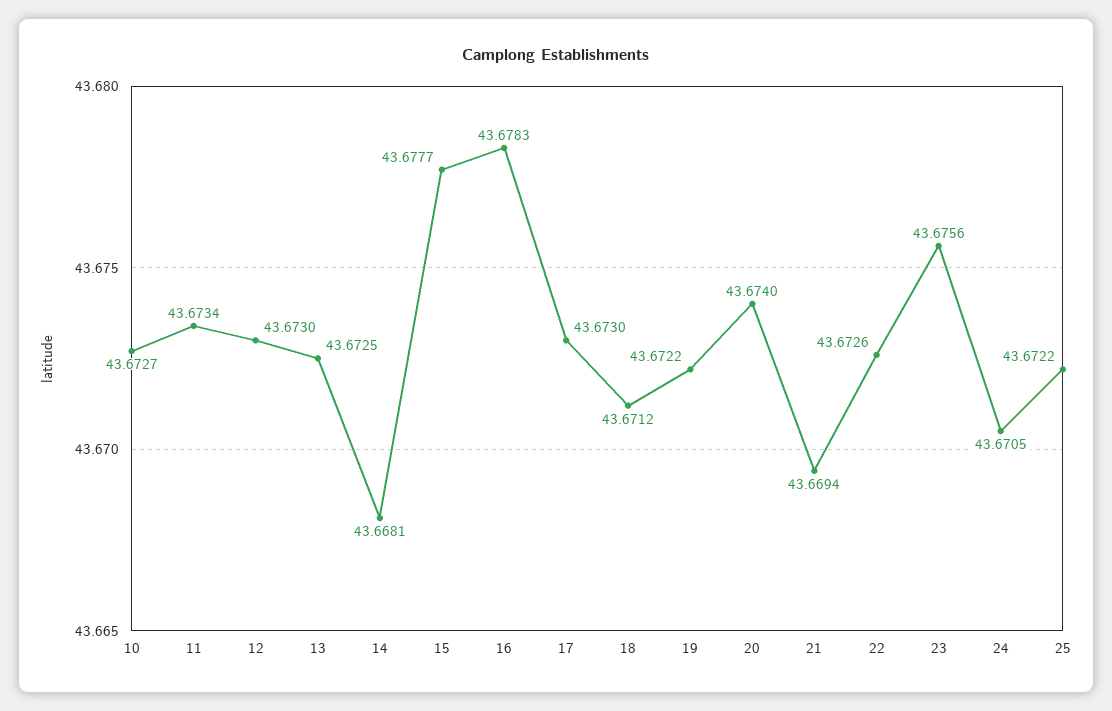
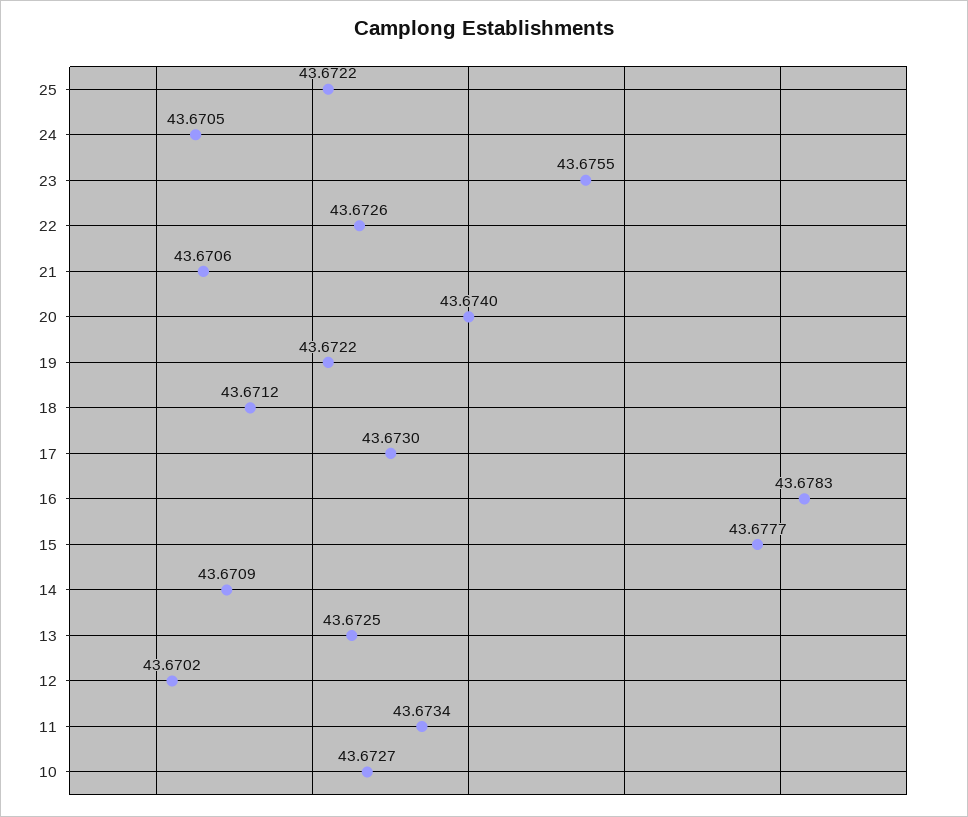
  {
    "10": 43.6727,
    "11": 43.6734,
-   "12": 43.673,
+   "12": 43.6702,
    "13": 43.6725,
-   "14": 43.6681,
+   "14": 43.6709,
    "15": 43.6777,
    "16": 43.6783,
    "17": 43.673,
    "18": 43.6712,
    "19": 43.6722,
    "20": 43.674,
-   "21": 43.6694,
+   "21": 43.6706,
    "22": 43.6726,
-   "23": 43.6756,
+   "23": 43.6755,
    "24": 43.6705,
    "25": 43.6722
  }

